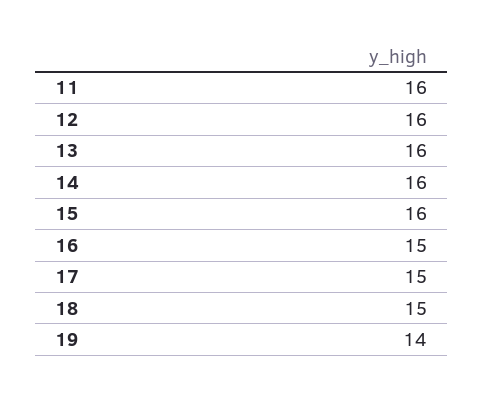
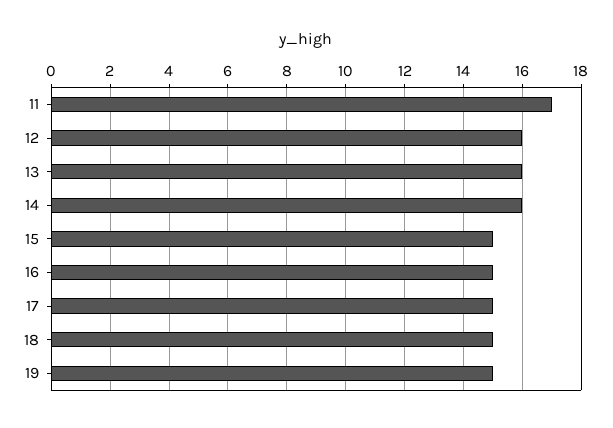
  {
-   "11": 16,
+   "11": 17,
    "12": 16,
    "13": 16,
    "14": 16,
-   "15": 16,
+   "15": 15,
    "16": 15,
    "17": 15,
    "18": 15,
-   "19": 14
+   "19": 15
  }

